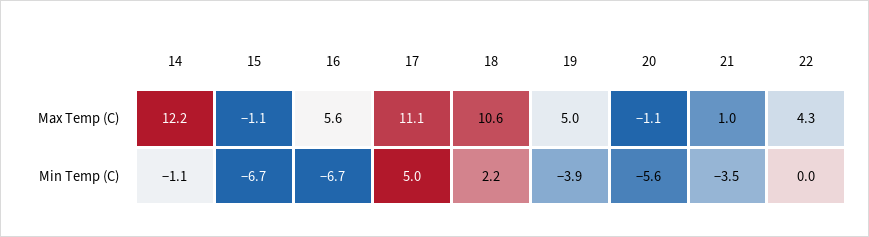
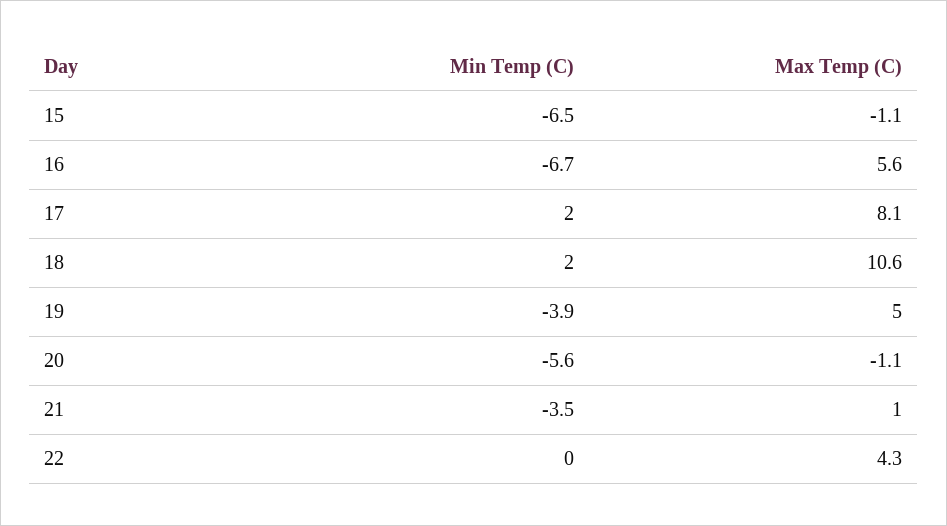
  {
-   "14": {
-     "Max Temp (C)": 12.2,
-     "Min Temp (C)": -1.1
-   },
    "15": {
      "Max Temp (C)": -1.1,
-     "Min Temp (C)": -6.7
+     "Min Temp (C)": -6.5
    },
    "16": {
      "Max Temp (C)": 5.6,
      "Min Temp (C)": -6.7
    },
    "17": {
-     "Max Temp (C)": 11.1,
+     "Max Temp (C)": 8.1,
-     "Min Temp (C)": 5
+     "Min Temp (C)": 2
    },
    "18": {
      "Max Temp (C)": 10.6,
-     "Min Temp (C)": 2.2
+     "Min Temp (C)": 2
    },
    "19": {
      "Max Temp (C)": 5,
      "Min Temp (C)": -3.9
    },
    "20": {
      "Max Temp (C)": -1.1,
      "Min Temp (C)": -5.6
    },
    "21": {
      "Max Temp (C)": 1,
      "Min Temp (C)": -3.5
    },
    "22": {
      "Max Temp (C)": 4.3,
      "Min Temp (C)": 0
    }
  }

